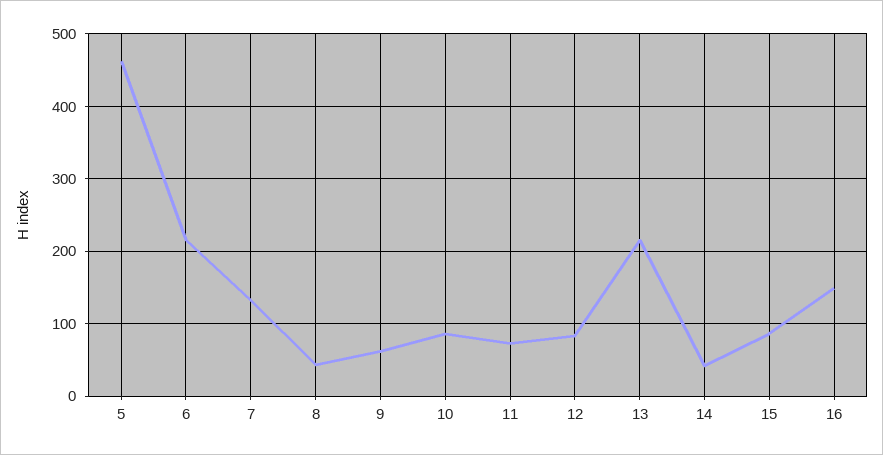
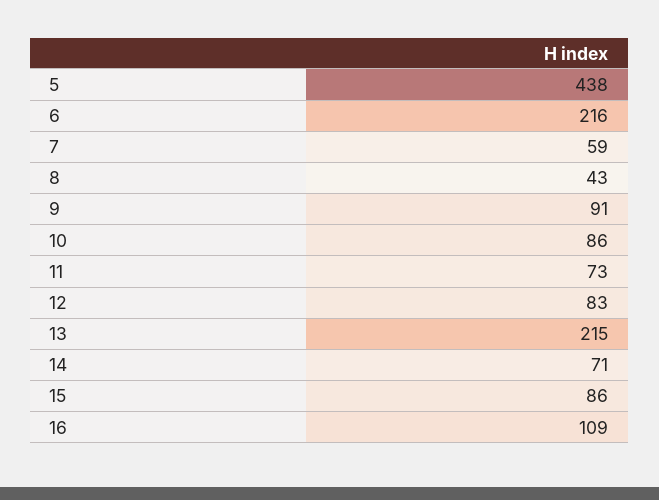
  {
-   "5": 460,
+   "5": 438,
    "6": 216,
-   "7": 130,
+   "7": 59,
    "8": 43,
-   "9": 60,
+   "9": 91,
    "10": 86,
    "11": 73,
    "12": 83,
    "13": 215,
-   "14": 40,
+   "14": 71,
    "15": 86,
-   "16": 150
+   "16": 109
  }

